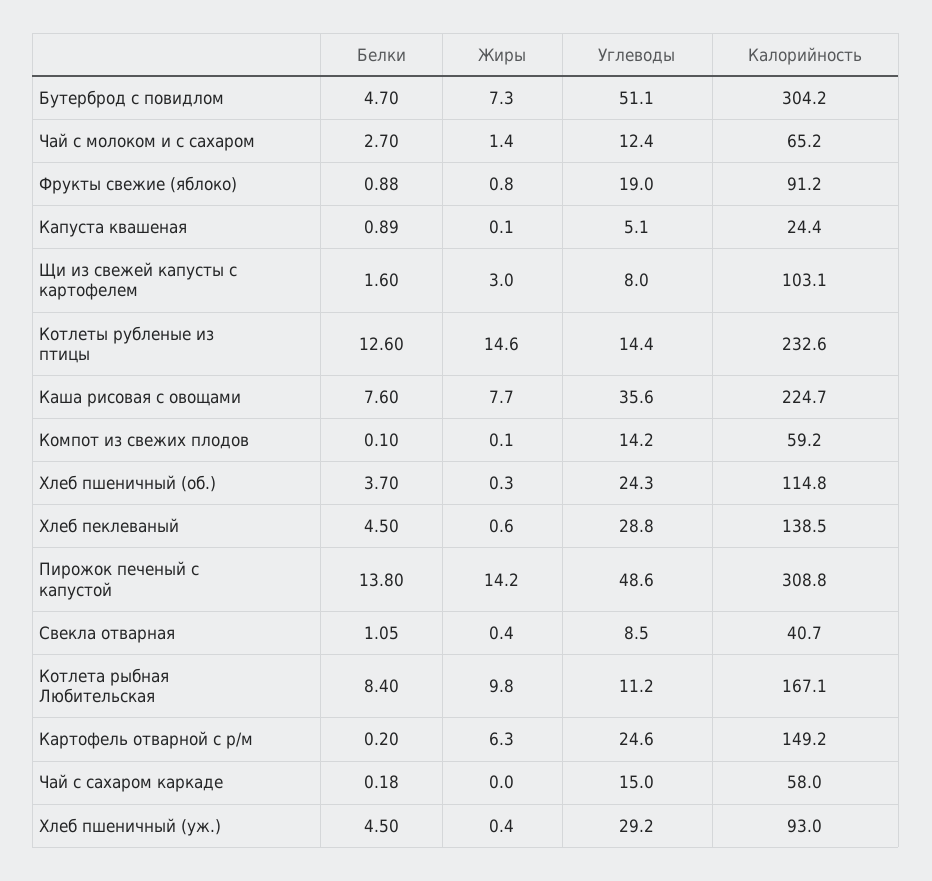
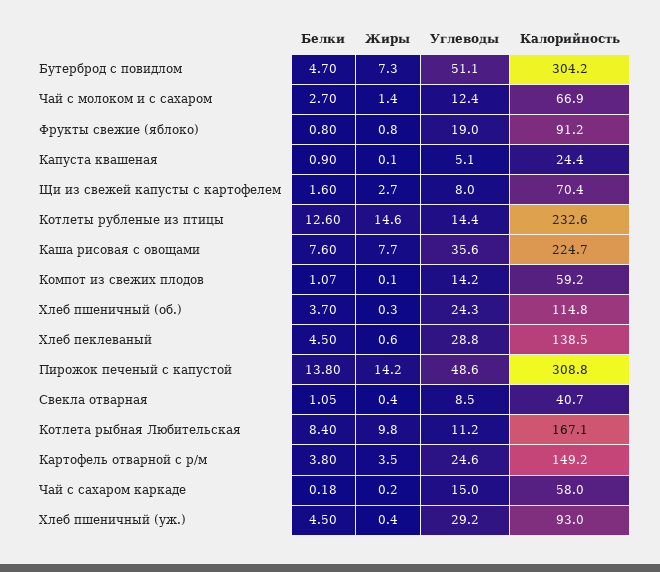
  {
    "Белки": {
      "Бутерброд с повидлом": 4.7,
      "Чай с молоком и с сахаром": 2.7,
-     "Фрукты свежие (яблоко)": 0.88,
+     "Фрукты свежие (яблоко)": 0.8,
-     "Капуста квашеная": 0.89,
+     "Капуста квашеная": 0.9,
      "Щи из свежей капусты с картофелем": 1.6,
      "Котлеты рубленые из птицы": 12.6,
      "Каша рисовая с овощами": 7.6,
-     "Компот из свежих плодов": 0.1,
+     "Компот из свежих плодов": 1.07,
      "Хлеб пшеничный (об.)": 3.7,
      "Хлеб пеклеваный": 4.5,
      "Пирожок печеный с капустой": 13.8,
      "Свекла отварная": 1.05,
      "Котлета рыбная Любительская": 8.4,
-     "Картофель отварной с р/м": 0.2,
+     "Картофель отварной с р/м": 3.8,
      "Чай с сахаром каркаде": 0.18,
      "Хлеб пшеничный (уж.)": 4.5
    },
    "Жиры": {
      "Бутерброд с повидлом": 7.3,
      "Чай с молоком и с сахаром": 1.4,
      "Фрукты свежие (яблоко)": 0.8,
      "Капуста квашеная": 0.1,
-     "Щи из свежей капусты с картофелем": 3,
+     "Щи из свежей капусты с картофелем": 2.7,
      "Котлеты рубленые из птицы": 14.6,
      "Каша рисовая с овощами": 7.7,
      "Компот из свежих плодов": 0.1,
      "Хлеб пшеничный (об.)": 0.3,
      "Хлеб пеклеваный": 0.6,
      "Пирожок печеный с капустой": 14.2,
      "Свекла отварная": 0.4,
      "Котлета рыбная Любительская": 9.8,
-     "Картофель отварной с р/м": 6.3,
+     "Картофель отварной с р/м": 3.5,
-     "Чай с сахаром каркаде": 0,
+     "Чай с сахаром каркаде": 0.2,
      "Хлеб пшеничный (уж.)": 0.4
    },
    "Углеводы": {
      "Бутерброд с повидлом": 51.1,
      "Чай с молоком и с сахаром": 12.4,
      "Фрукты свежие (яблоко)": 19,
      "Капуста квашеная": 5.1,
      "Щи из свежей капусты с картофелем": 8,
      "Котлеты рубленые из птицы": 14.4,
      "Каша рисовая с овощами": 35.6,
      "Компот из свежих плодов": 14.2,
      "Хлеб пшеничный (об.)": 24.3,
      "Хлеб пеклеваный": 28.8,
      "Пирожок печеный с капустой": 48.6,
      "Свекла отварная": 8.5,
      "Котлета рыбная Любительская": 11.2,
      "Картофель отварной с р/м": 24.6,
      "Чай с сахаром каркаде": 15,
      "Хлеб пшеничный (уж.)": 29.2
    },
    "Калорийность": {
      "Бутерброд с повидлом": 304.2,
-     "Чай с молоком и с сахаром": 65.2,
+     "Чай с молоком и с сахаром": 66.9,
      "Фрукты свежие (яблоко)": 91.2,
      "Капуста квашеная": 24.4,
-     "Щи из свежей капусты с картофелем": 103.1,
+     "Щи из свежей капусты с картофелем": 70.4,
      "Котлеты рубленые из птицы": 232.6,
      "Каша рисовая с овощами": 224.7,
      "Компот из свежих плодов": 59.2,
      "Хлеб пшеничный (об.)": 114.8,
      "Хлеб пеклеваный": 138.5,
      "Пирожок печеный с капустой": 308.8,
      "Свекла отварная": 40.7,
      "Котлета рыбная Любительская": 167.1,
      "Картофель отварной с р/м": 149.2,
      "Чай с сахаром каркаде": 58,
      "Хлеб пшеничный (уж.)": 93
    }
  }

